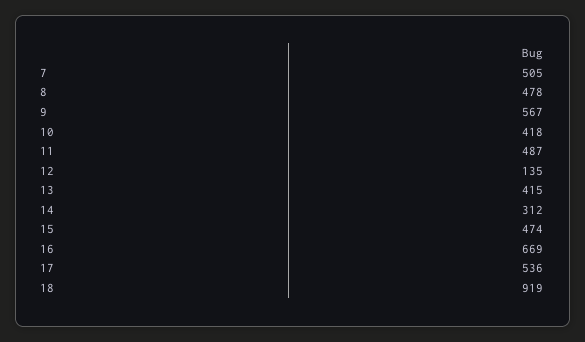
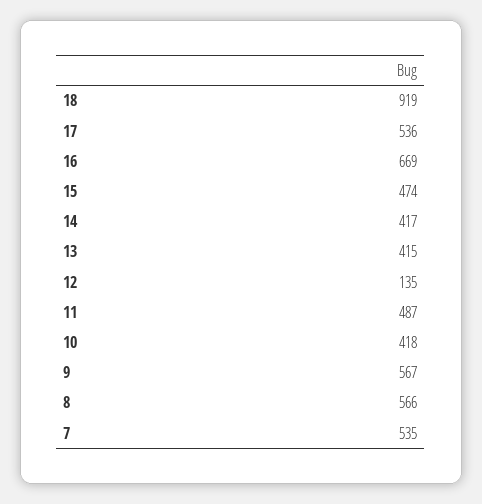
  {
-   "7": 505,
+   "7": 535,
-   "8": 478,
+   "8": 566,
    "9": 567,
    "10": 418,
    "11": 487,
    "12": 135,
    "13": 415,
-   "14": 312,
+   "14": 417,
    "15": 474,
    "16": 669,
    "17": 536,
    "18": 919
  }

